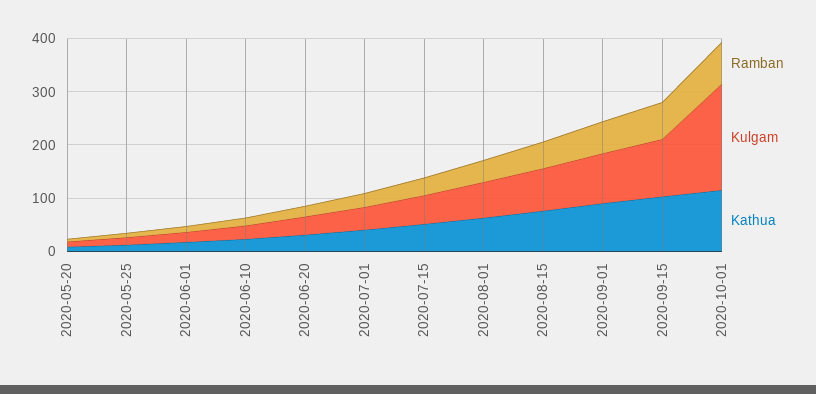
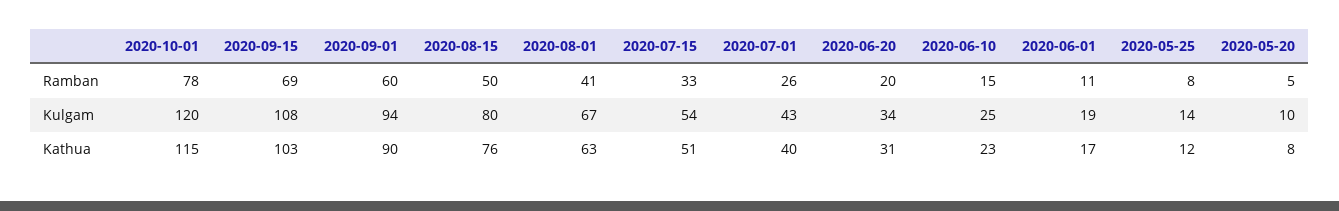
  {
    "Ramban": {
      "2020-05-20": 5,
      "2020-05-25": 8,
      "2020-06-01": 11,
      "2020-06-10": 15,
      "2020-06-20": 20,
      "2020-07-01": 26,
      "2020-07-15": 33,
      "2020-08-01": 41,
      "2020-08-15": 50,
      "2020-09-01": 60,
      "2020-09-15": 69,
      "2020-10-01": 78
    },
    "Kulgam": {
      "2020-05-20": 10,
      "2020-05-25": 14,
      "2020-06-01": 19,
      "2020-06-10": 25,
      "2020-06-20": 34,
      "2020-07-01": 43,
      "2020-07-15": 54,
      "2020-08-01": 67,
      "2020-08-15": 80,
      "2020-09-01": 94,
      "2020-09-15": 108,
-     "2020-10-01": 200
+     "2020-10-01": 120
    },
    "Kathua": {
      "2020-05-20": 8,
      "2020-05-25": 12,
      "2020-06-01": 17,
      "2020-06-10": 23,
      "2020-06-20": 31,
      "2020-07-01": 40,
      "2020-07-15": 51,
      "2020-08-01": 63,
      "2020-08-15": 76,
      "2020-09-01": 90,
      "2020-09-15": 103,
      "2020-10-01": 115
    }
  }

